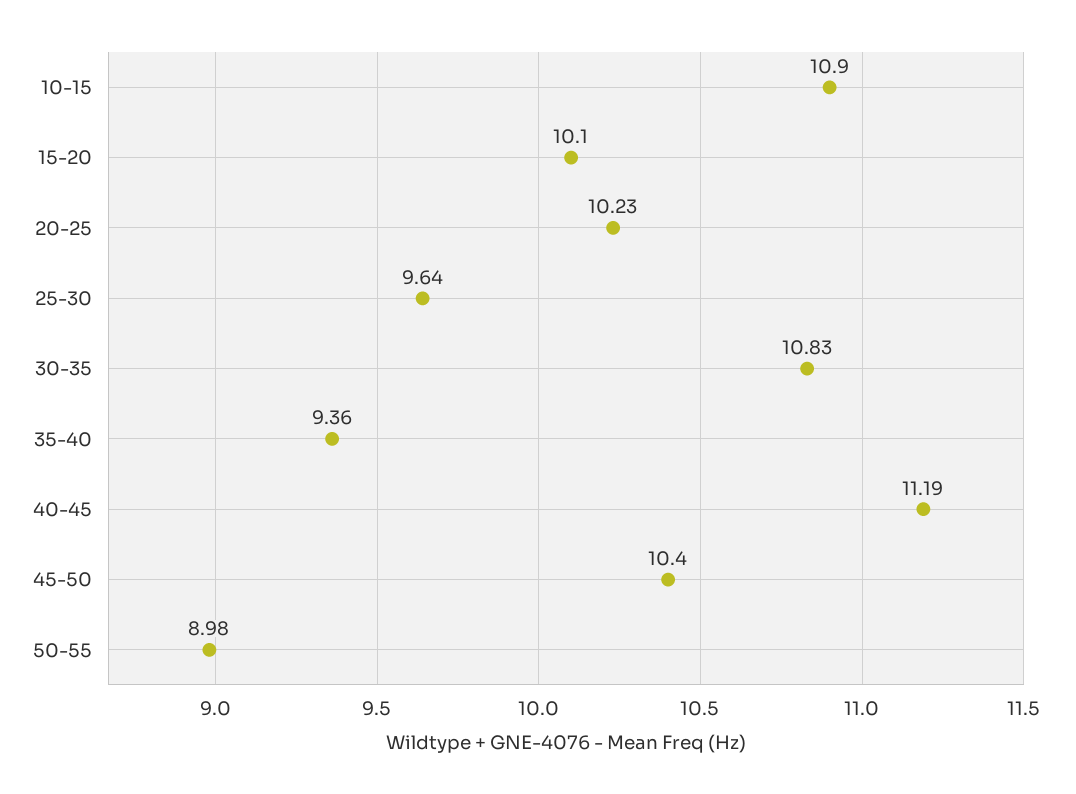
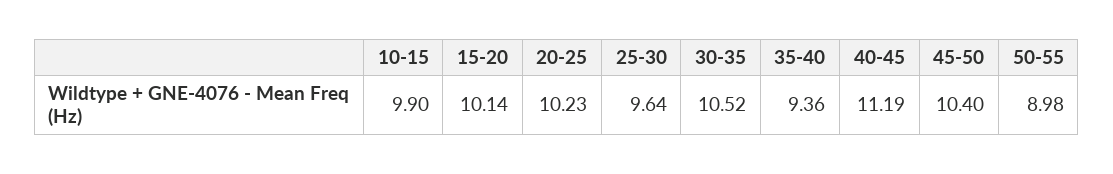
  {
-   "10-15": 10.9,
+   "10-15": 9.9,
-   "15-20": 10.1,
+   "15-20": 10.14,
    "20-25": 10.23,
    "25-30": 9.64,
-   "30-35": 10.83,
+   "30-35": 10.52,
    "35-40": 9.36,
    "40-45": 11.19,
    "45-50": 10.4,
    "50-55": 8.98
  }

